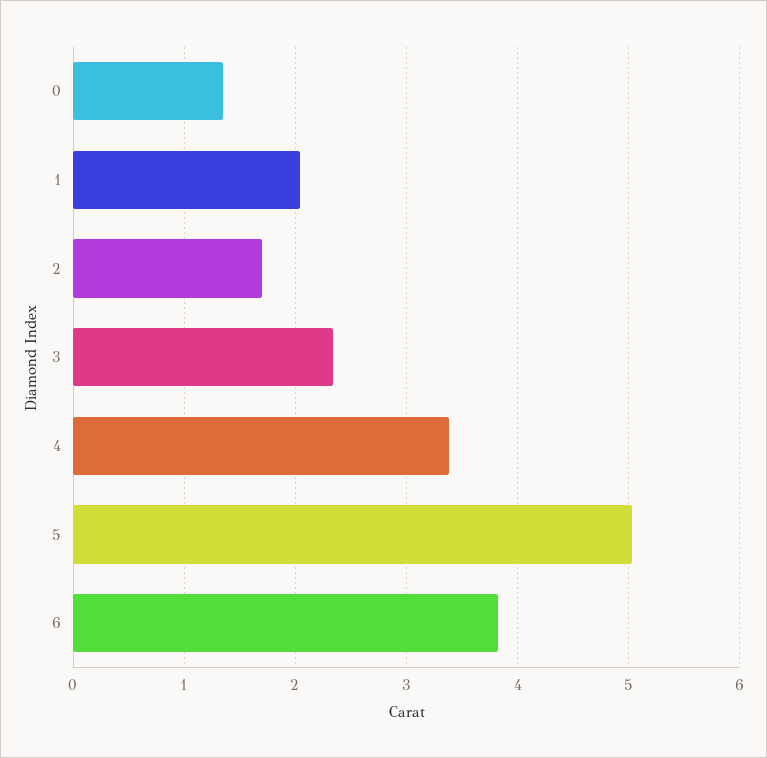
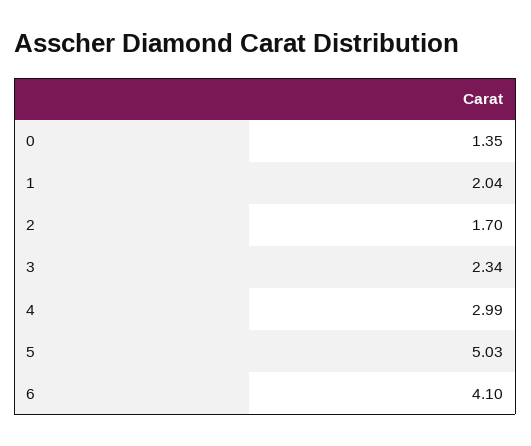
  {
    "0": 1.35,
    "1": 2.04,
    "2": 1.7,
    "3": 2.34,
-   "4": 3.4,
+   "4": 2.99,
    "5": 5.03,
-   "6": 3.8
+   "6": 4.1
  }

